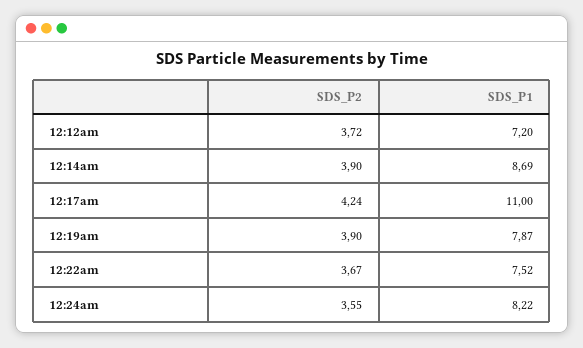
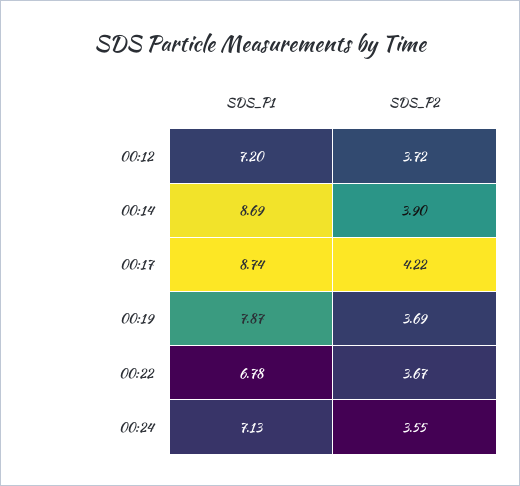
  {
    "SDS_P2": {
      "12:12am": 3.72,
      "12:14am": 3.9,
-     "12:17am": 4.24,
+     "12:17am": 4.22,
-     "12:19am": 3.9,
+     "12:19am": 3.69,
      "12:22am": 3.67,
      "12:24am": 3.55
    },
    "SDS_P1": {
      "12:12am": 7.2,
      "12:14am": 8.69,
-     "12:17am": 11,
+     "12:17am": 8.74,
      "12:19am": 7.87,
-     "12:22am": 7.52,
+     "12:22am": 6.78,
-     "12:24am": 8.22
+     "12:24am": 7.13
    }
  }

